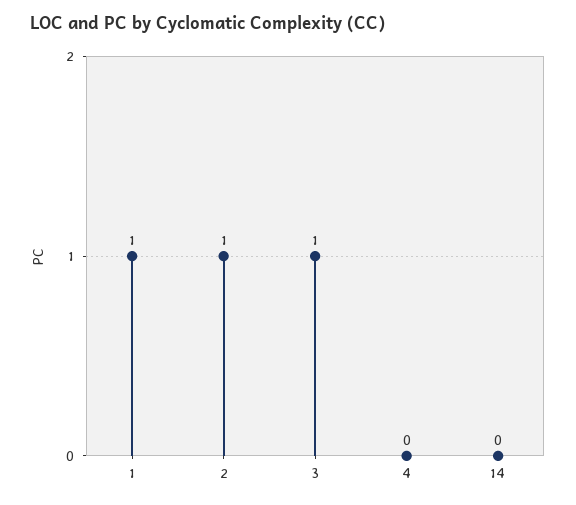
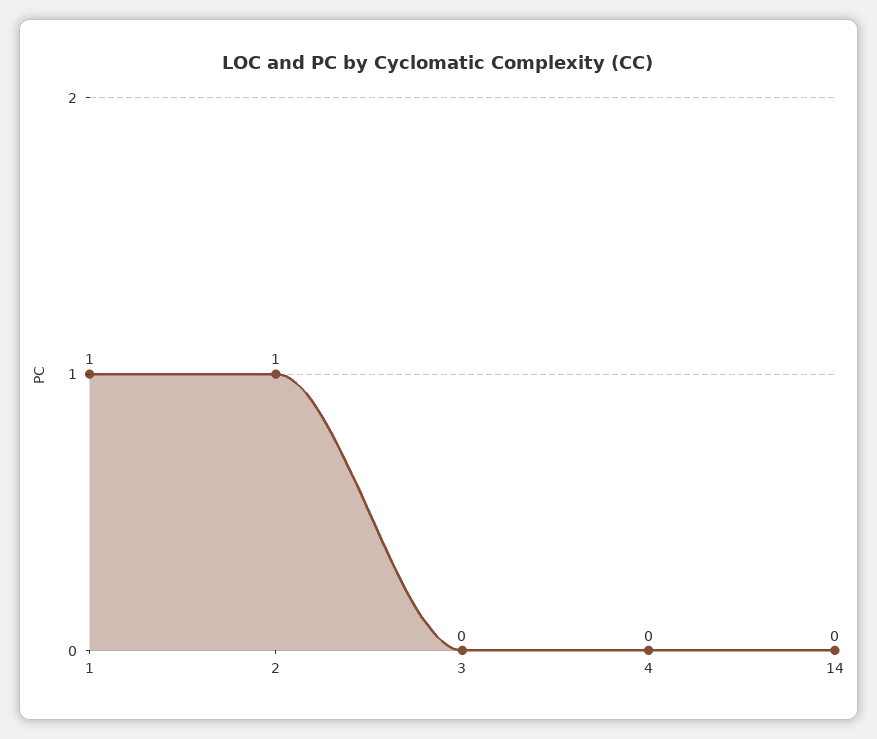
  {
    "1": 1,
    "2": 1,
-   "3": 1,
+   "3": 0,
    "4": 0,
    "14": 0
  }

